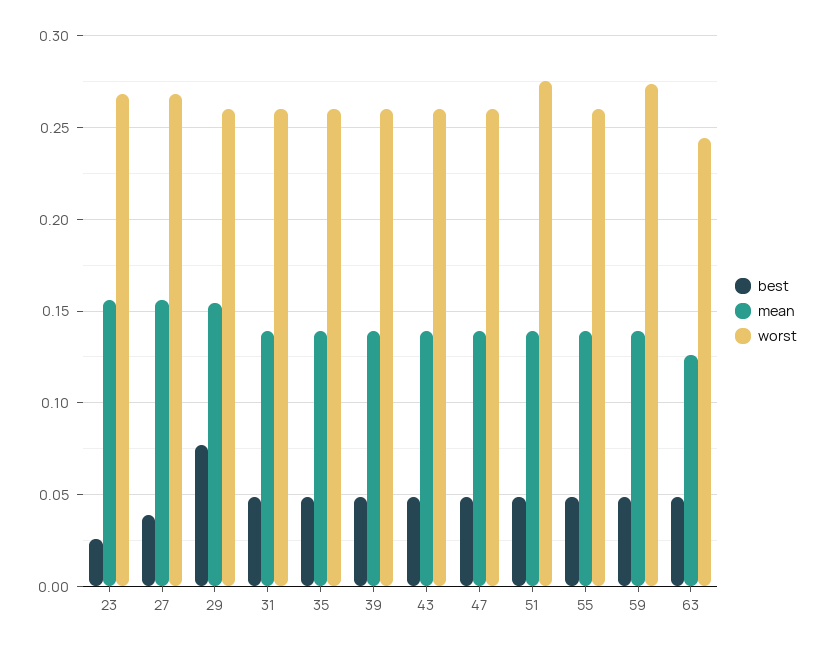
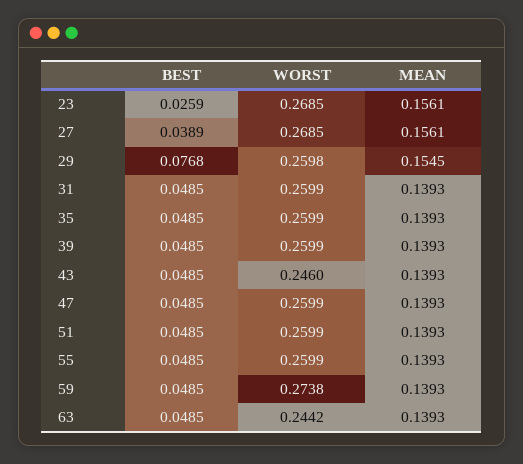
  {
    "best": {
      "23": 0.0259,
      "27": 0.0389,
      "29": 0.0768,
      "31": 0.0485,
      "35": 0.0485,
      "39": 0.0485,
      "43": 0.0485,
      "47": 0.0485,
      "51": 0.0485,
      "55": 0.0485,
      "59": 0.0485,
      "63": 0.0485
    },
    "mean": {
      "23": 0.1561,
      "27": 0.1561,
      "29": 0.1545,
      "31": 0.1393,
      "35": 0.1393,
      "39": 0.1393,
      "43": 0.1393,
      "47": 0.1393,
      "51": 0.1393,
      "55": 0.1393,
      "59": 0.1393,
-     "63": 0.125
+     "63": 0.1393
    },
    "worst": {
      "23": 0.2685,
      "27": 0.2685,
      "29": 0.2598,
      "31": 0.2599,
      "35": 0.2599,
      "39": 0.2599,
-     "43": 0.26,
+     "43": 0.246,
      "47": 0.2599,
-     "51": 0.275,
+     "51": 0.2599,
      "55": 0.2599,
      "59": 0.2738,
      "63": 0.2442
    }
  }

